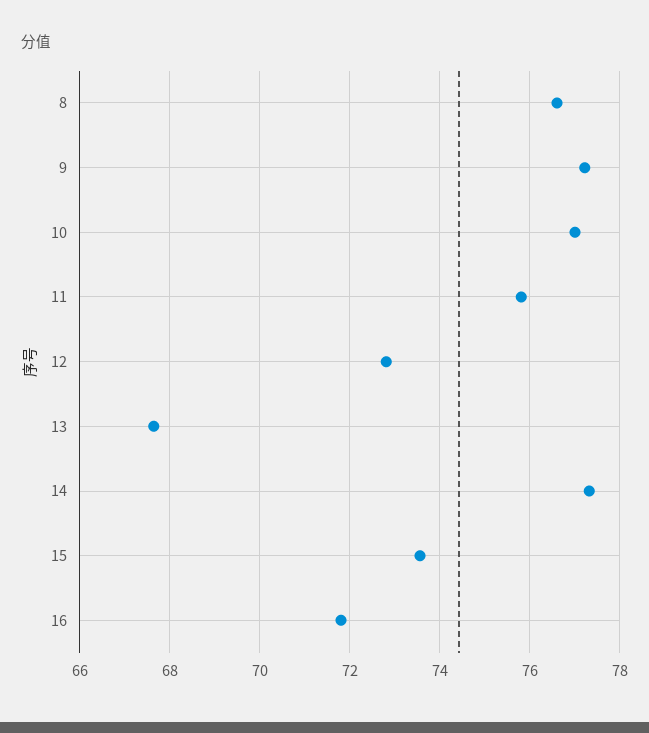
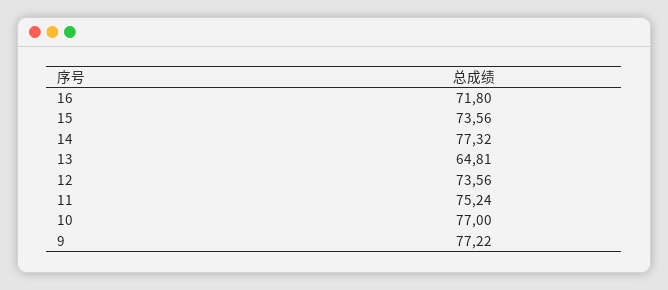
  {
-   "8": 76.6,
    "9": 77.22,
    "10": 77,
-   "11": 75.8,
+   "11": 75.24,
-   "12": 72.8,
+   "12": 73.56,
-   "13": 67.6,
+   "13": 64.81,
    "14": 77.32,
    "15": 73.56,
    "16": 71.8
  }

